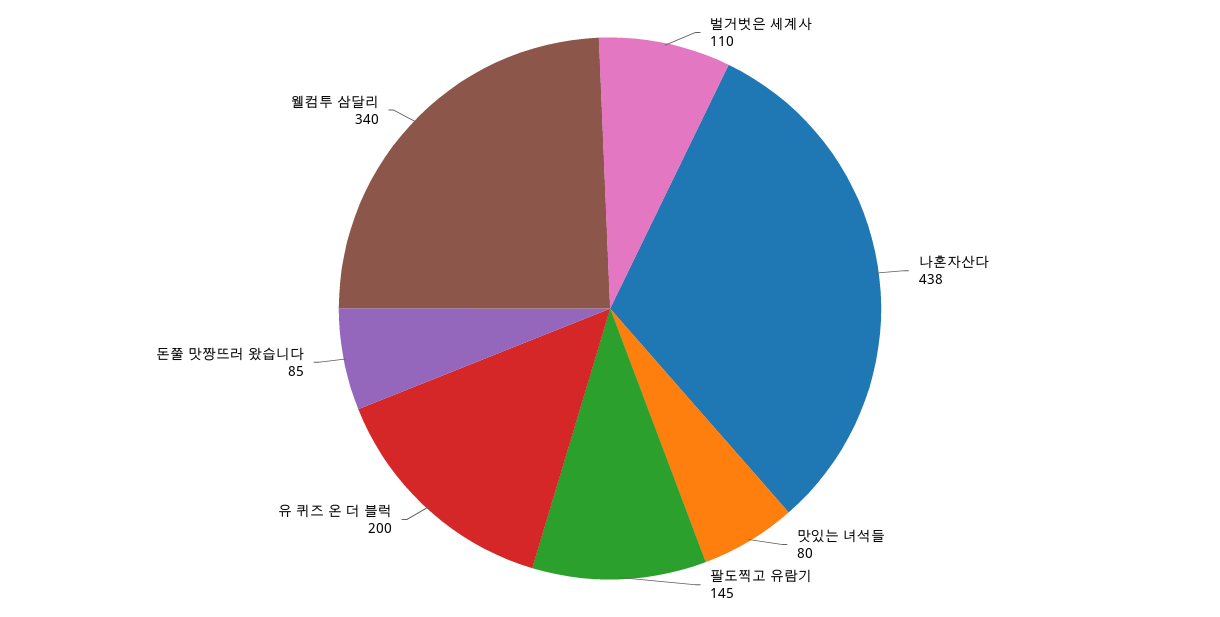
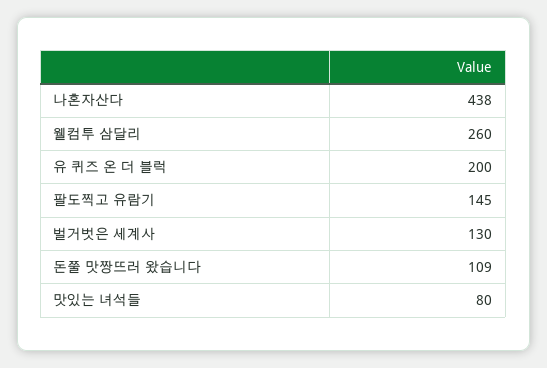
  {
-   "벌거벗은 세계사": 110,
+   "벌거벗은 세계사": 130,
    "나혼자산다": 438,
    "맛있는 녀석들": 80,
    "팔도찍고 유람기": 145,
    "유 퀴즈 온 더 블럭": 200,
-   "돈쭐 맛짱뜨러 왔습니다": 85,
+   "돈쭐 맛짱뜨러 왔습니다": 109,
-   "웰컴투 삼달리": 340
+   "웰컴투 삼달리": 260
  }

